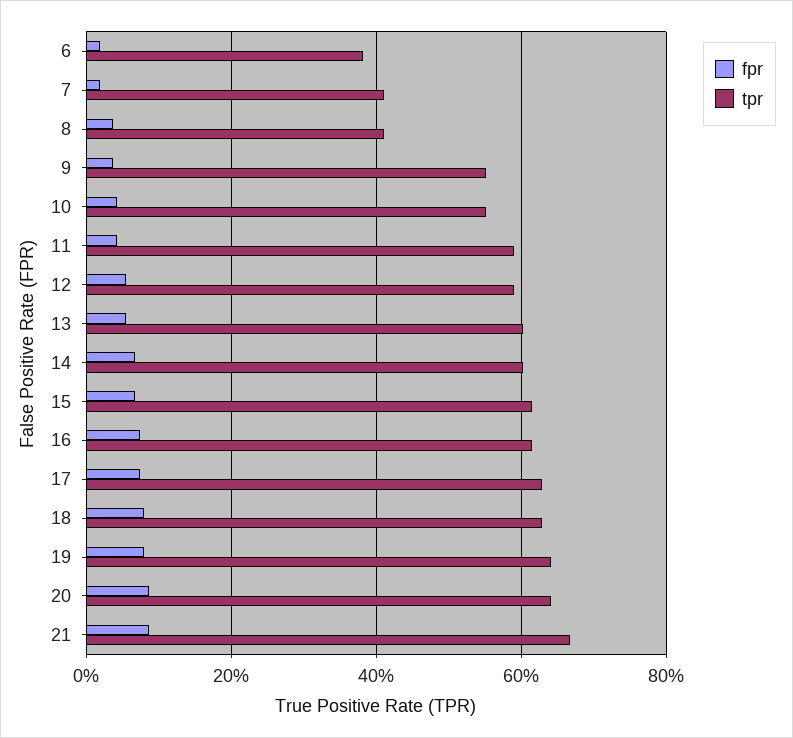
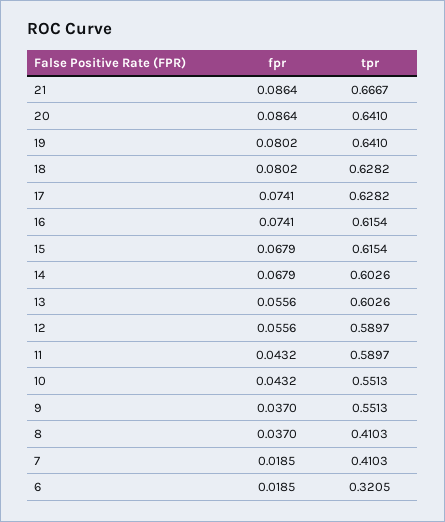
  {
    "fpr": {
      "6": 0.0185,
      "7": 0.0185,
      "8": 0.037,
      "9": 0.037,
      "10": 0.0432,
      "11": 0.0432,
      "12": 0.0556,
      "13": 0.0556,
      "14": 0.0679,
      "15": 0.0679,
      "16": 0.0741,
      "17": 0.0741,
      "18": 0.0802,
      "19": 0.0802,
      "20": 0.0864,
      "21": 0.0864
    },
    "tpr": {
-     "6": 0.38,
+     "6": 0.3205,
      "7": 0.4103,
      "8": 0.4103,
      "9": 0.5513,
      "10": 0.5513,
      "11": 0.5897,
      "12": 0.5897,
      "13": 0.6026,
      "14": 0.6026,
      "15": 0.6154,
      "16": 0.6154,
      "17": 0.6282,
      "18": 0.6282,
      "19": 0.641,
      "20": 0.641,
      "21": 0.6667
    }
  }

